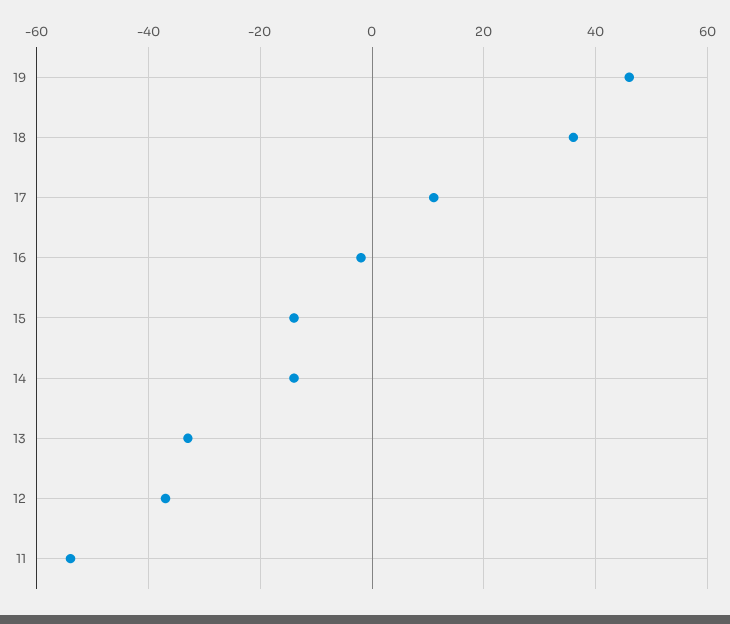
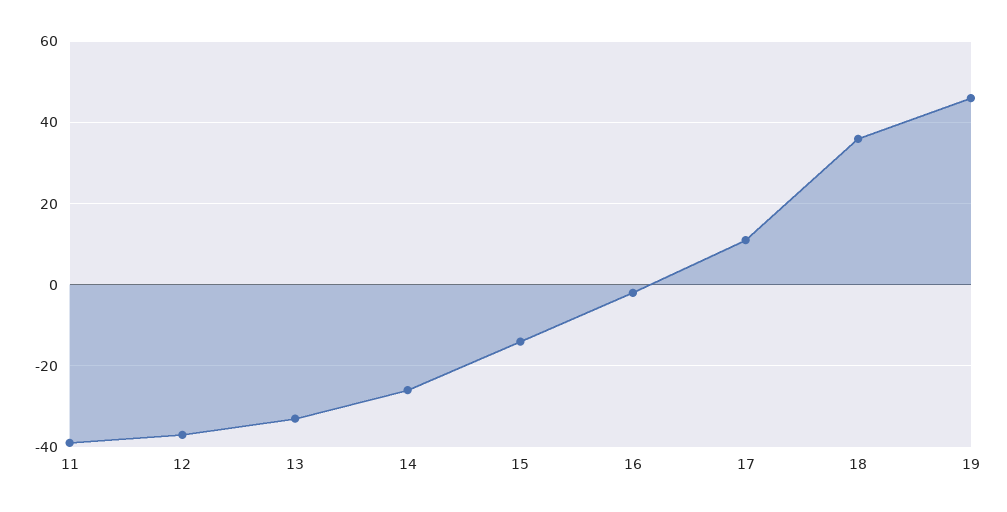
  {
    "19": 45,
    "18": 35,
    "17": 10,
    "16": 0,
    "15": -15,
-   "14": -15,
+   "14": -25,
    "13": -35,
    "12": -35,
-   "11": -55
+   "11": -40
  }

